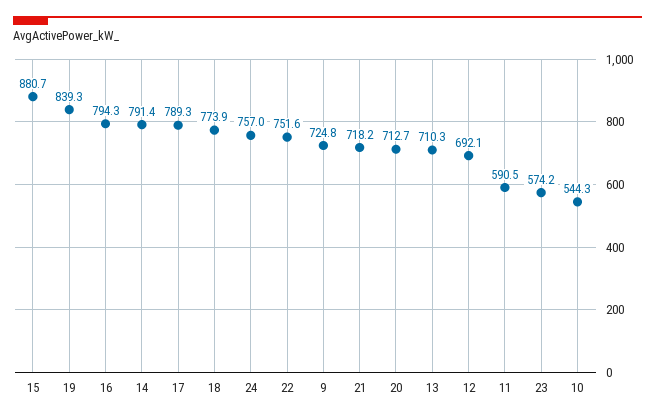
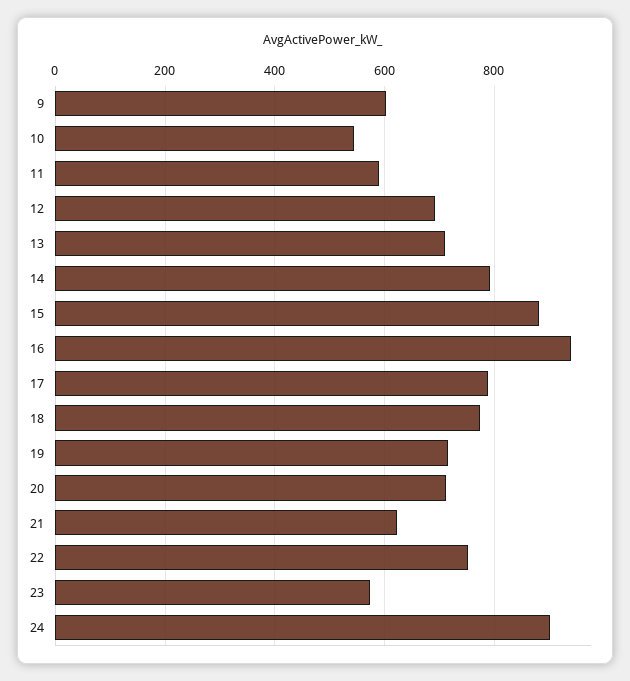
  {
    "15": 880.7,
-   "19": 839.3,
+   "19": 720,
-   "16": 794.3,
+   "16": 940,
    "14": 791.4,
    "17": 789.3,
    "18": 773.9,
-   "24": 757,
+   "24": 900,
    "22": 751.6,
-   "9": 724.8,
+   "9": 600,
-   "21": 718.2,
+   "21": 620,
    "20": 712.7,
    "13": 710.3,
    "12": 692.1,
    "11": 590.5,
    "23": 574.2,
    "10": 544.3
  }

